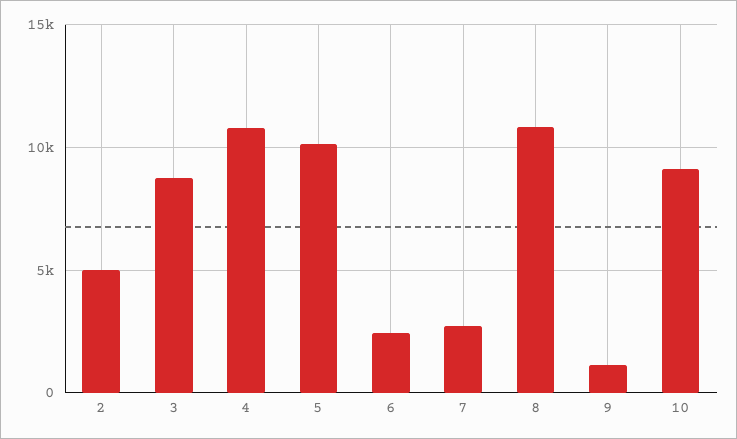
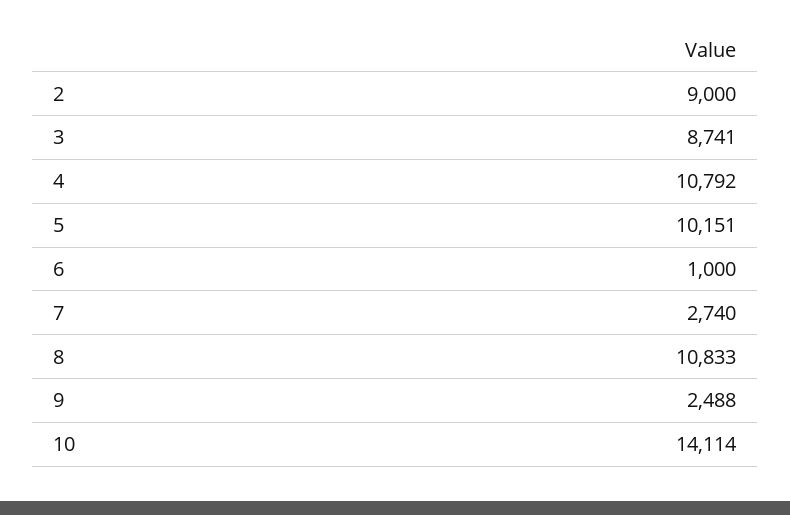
  {
-   "2": 5000,
+   "2": 9000,
    "3": 8741,
    "4": 10792,
    "5": 10151,
-   "6": 2500,
+   "6": 1000,
    "7": 2740,
    "8": 10833,
-   "9": 1000,
+   "9": 2488,
-   "10": 9000
+   "10": 14114
  }

